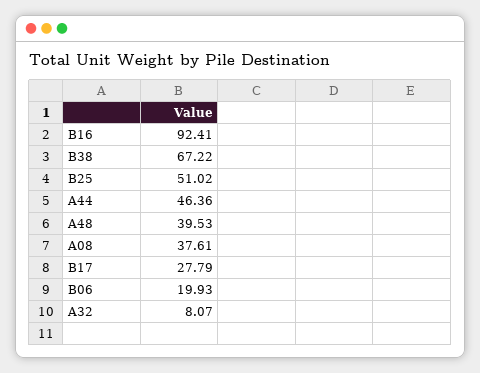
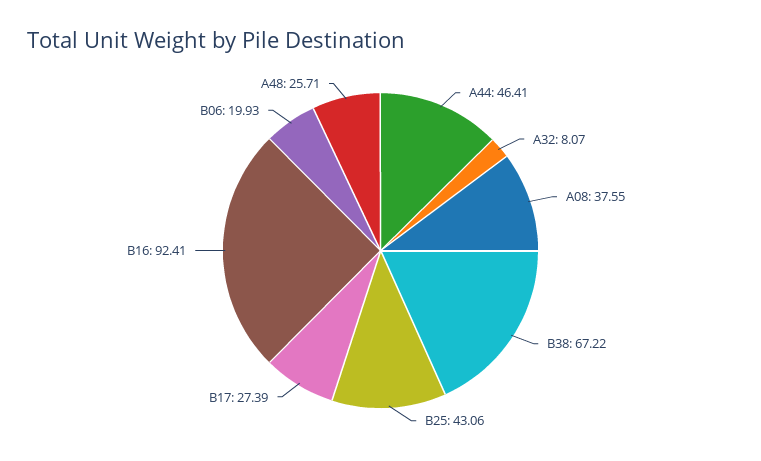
  {
    "B16": 92.41,
    "B38": 67.22,
-   "B25": 51.02,
+   "B25": 43.06,
-   "A44": 46.36,
+   "A44": 46.41,
-   "A48": 39.53,
+   "A48": 25.71,
-   "A08": 37.61,
+   "A08": 37.55,
-   "B17": 27.79,
+   "B17": 27.39,
    "B06": 19.93,
    "A32": 8.07
  }

